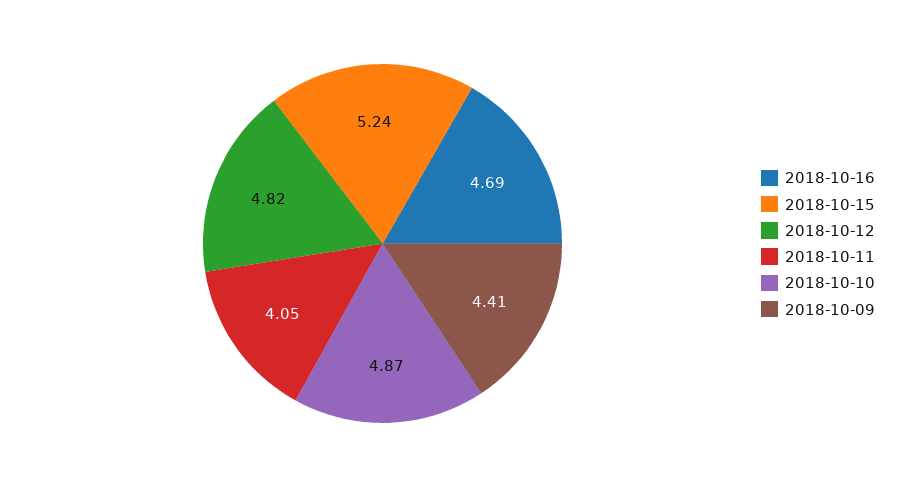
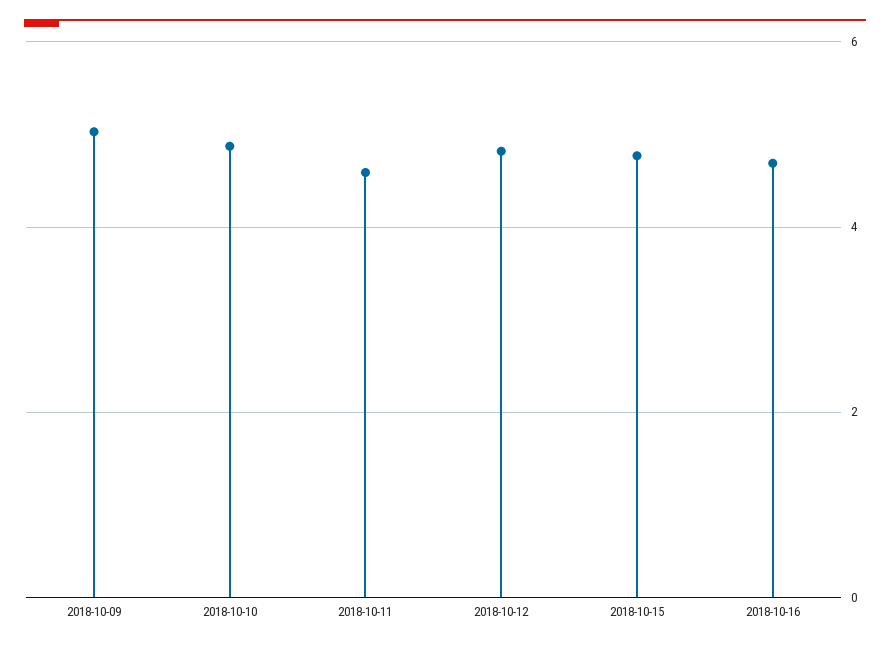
  {
    "2018-10-16": 4.69,
-   "2018-10-15": 5.24,
+   "2018-10-15": 4.8,
    "2018-10-12": 4.82,
-   "2018-10-11": 4.05,
+   "2018-10-11": 4.6,
    "2018-10-10": 4.87,
-   "2018-10-09": 4.41
+   "2018-10-09": 5
  }

